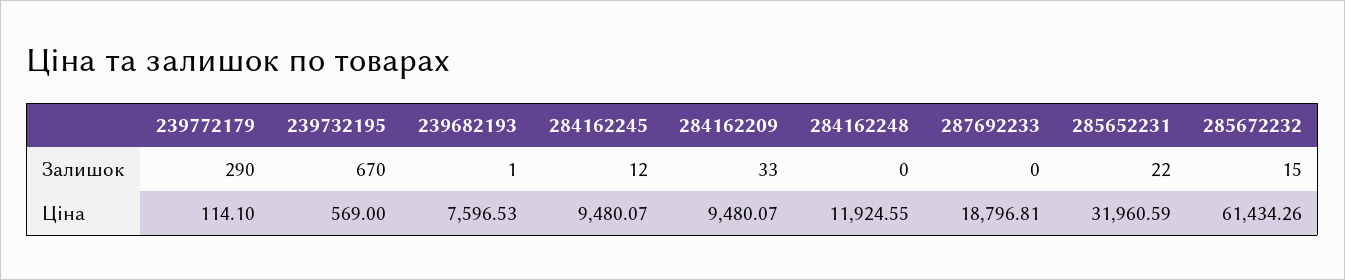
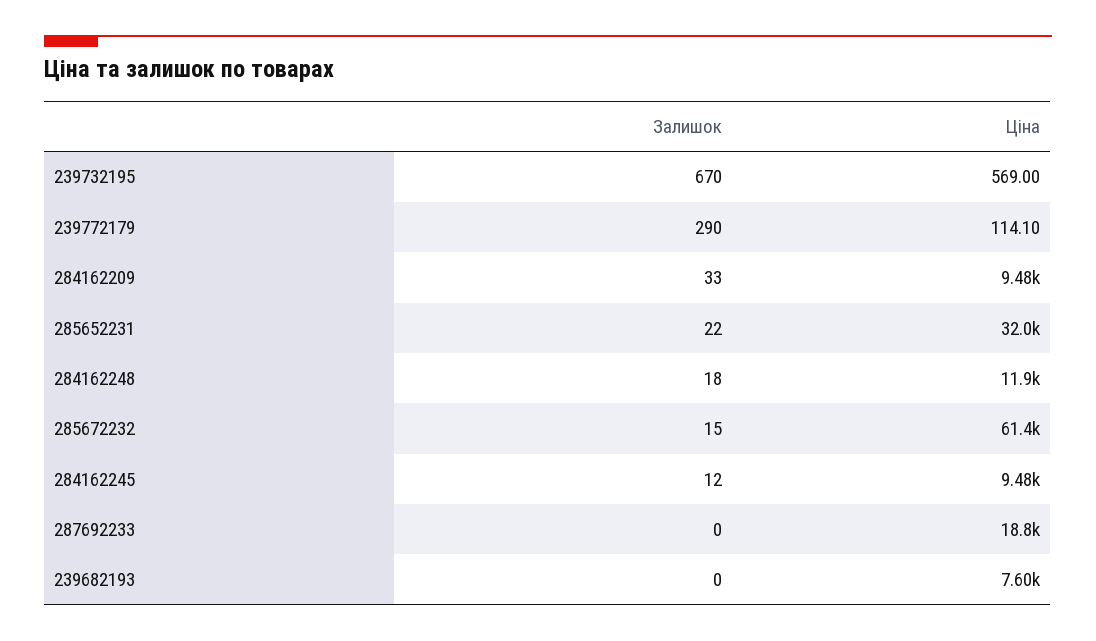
  {
    "239772179": {
      "Залишок": 290,
      "Ціна": 114.1
    },
    "239732195": {
      "Залишок": 670,
      "Ціна": 569
    },
    "239682193": {
-     "Залишок": 1,
+     "Залишок": 0,
      "Ціна": 7596.53
    },
    "284162245": {
      "Залишок": 12,
      "Ціна": 9480.07
    },
    "284162209": {
      "Залишок": 33,
      "Ціна": 9480.07
    },
    "284162248": {
-     "Залишок": 0,
+     "Залишок": 18,
      "Ціна": 11924.55
    },
    "287692233": {
      "Залишок": 0,
      "Ціна": 18796.81
    },
    "285652231": {
      "Залишок": 22,
      "Ціна": 31960.59
    },
    "285672232": {
      "Залишок": 15,
      "Ціна": 61434.26
    }
  }

